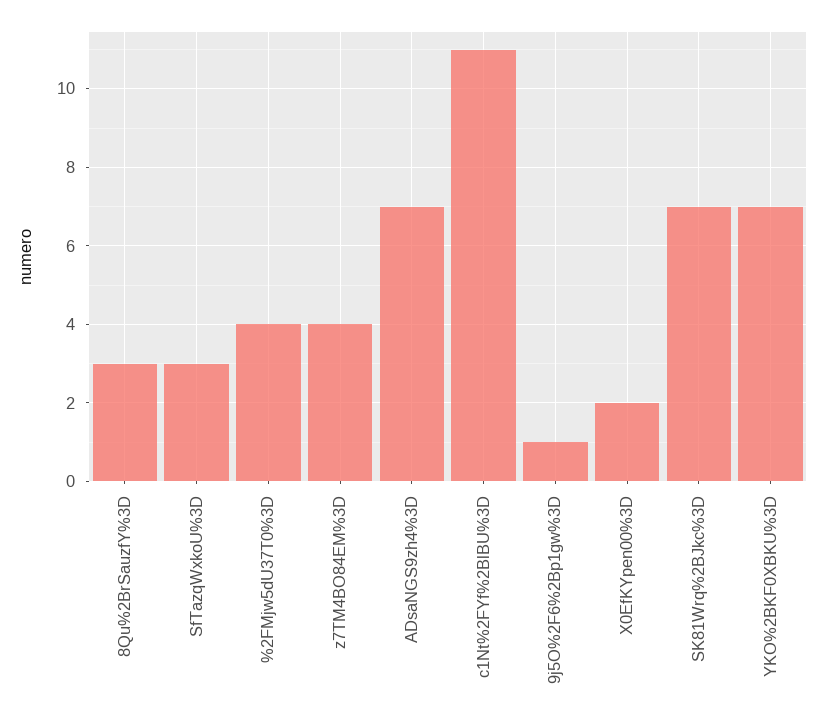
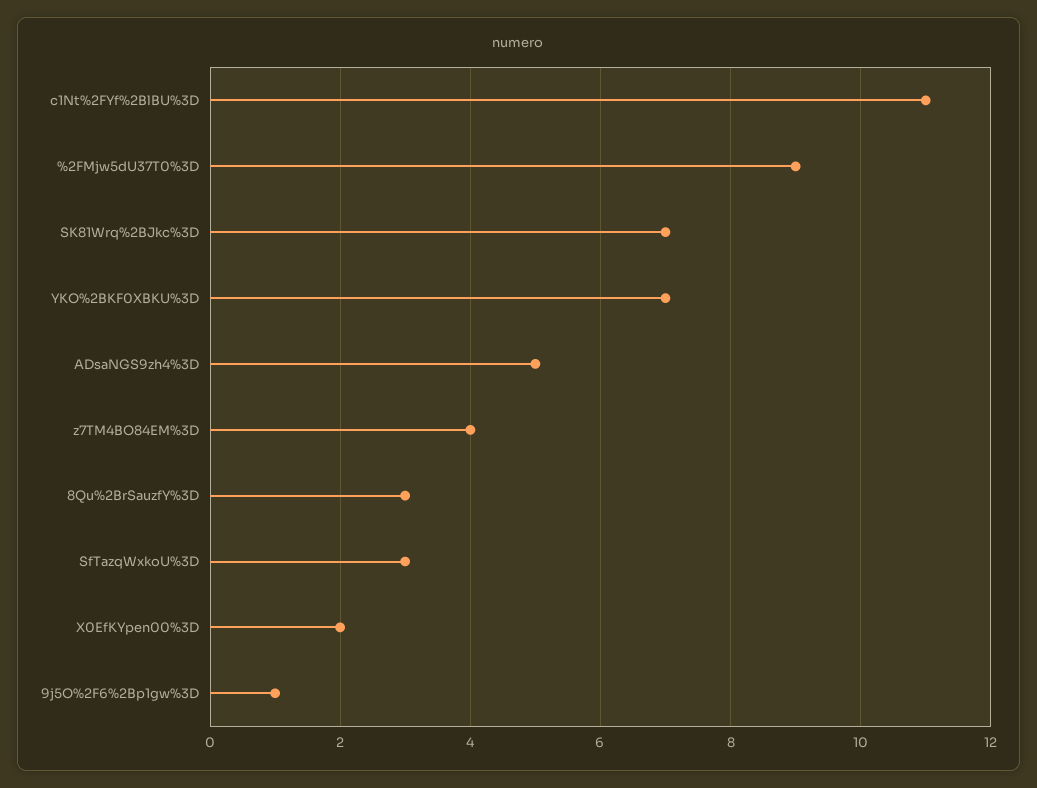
  {
    "8Qu%2BrSauzfY%3D": 3,
    "SfTazqWxkoU%3D": 3,
-   "%2FMjw5dU37T0%3D": 4,
+   "%2FMjw5dU37T0%3D": 9,
    "z7TM4BO84EM%3D": 4,
-   "ADsaNGS9zh4%3D": 7,
+   "ADsaNGS9zh4%3D": 5,
    "c1Nt%2FYf%2BlBU%3D": 11,
    "9j5O%2F6%2Bp1gw%3D": 1,
    "X0EfKYpen00%3D": 2,
    "SK81Wrq%2BJkc%3D": 7,
    "YKO%2BKF0XBKU%3D": 7
  }

